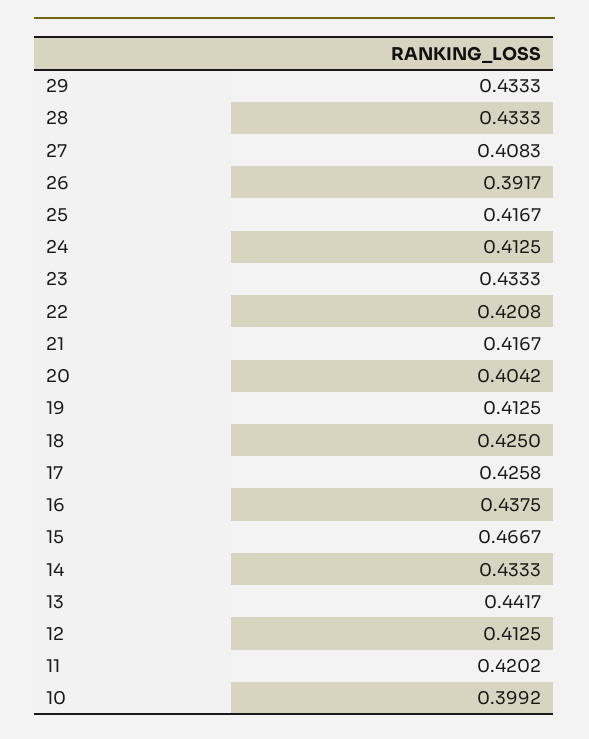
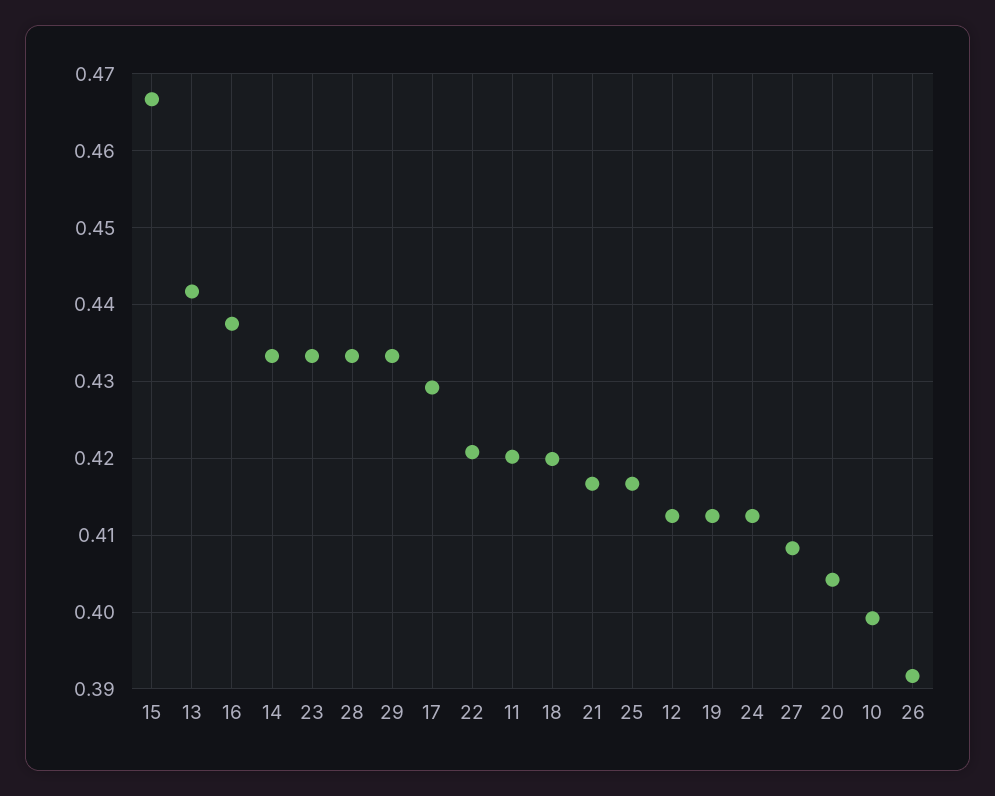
  {
    "29": 0.4333,
    "28": 0.4333,
    "27": 0.4083,
    "26": 0.3917,
    "25": 0.4167,
    "24": 0.4125,
    "23": 0.4333,
    "22": 0.4208,
    "21": 0.4167,
    "20": 0.4042,
    "19": 0.4125,
-   "18": 0.425,
+   "18": 0.42,
-   "17": 0.4258,
+   "17": 0.429,
    "16": 0.4375,
    "15": 0.4667,
    "14": 0.4333,
    "13": 0.4417,
    "12": 0.4125,
    "11": 0.4202,
    "10": 0.3992
  }

